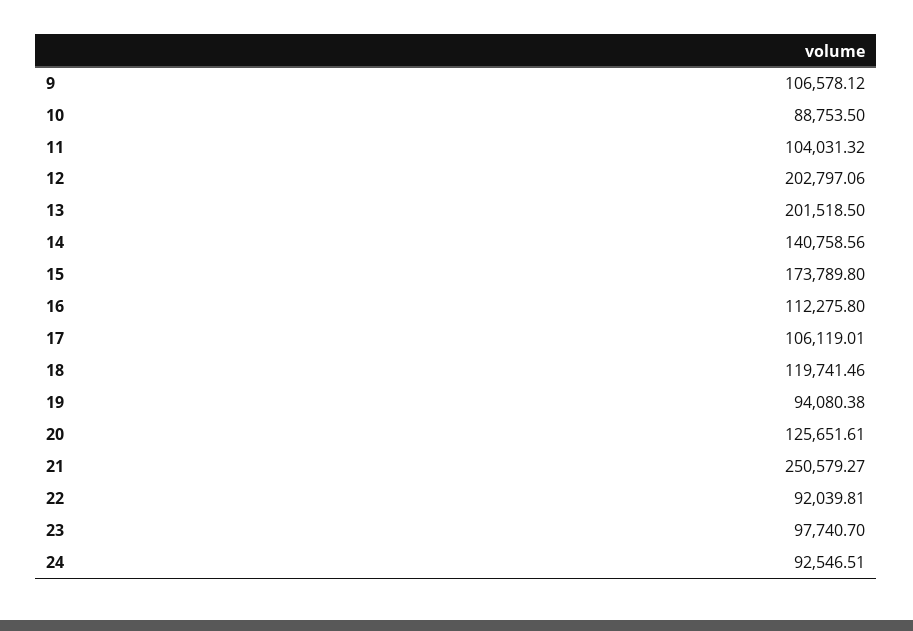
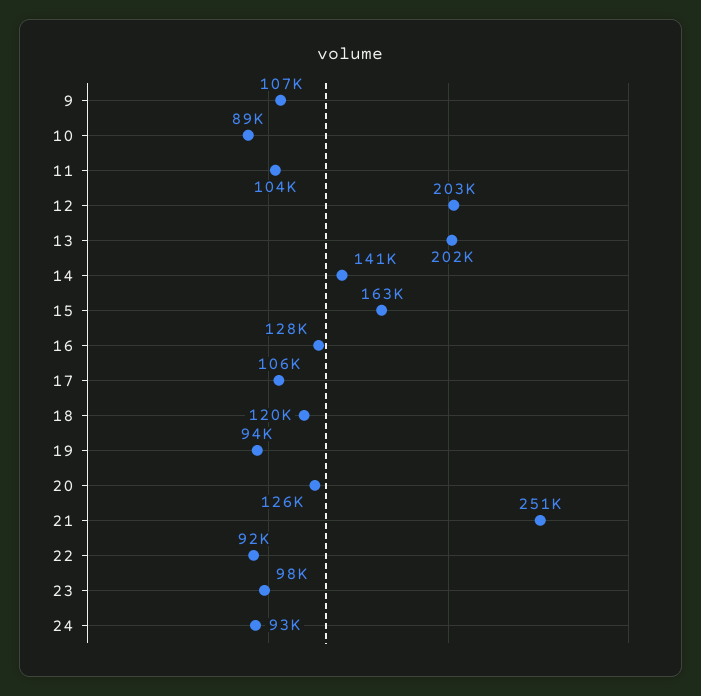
  {
    "9": 106578.12,
    "10": 88753.5,
    "11": 104031.32,
    "12": 202797.06,
    "13": 201518.5,
    "14": 140758.56,
-   "15": 173789.8,
+   "15": 163000,
-   "16": 112275.8,
+   "16": 128000,
    "17": 106119.01,
    "18": 119741.46,
    "19": 94080.38,
    "20": 125651.61,
    "21": 250579.27,
    "22": 92039.81,
    "23": 97740.7,
    "24": 92546.51
  }

